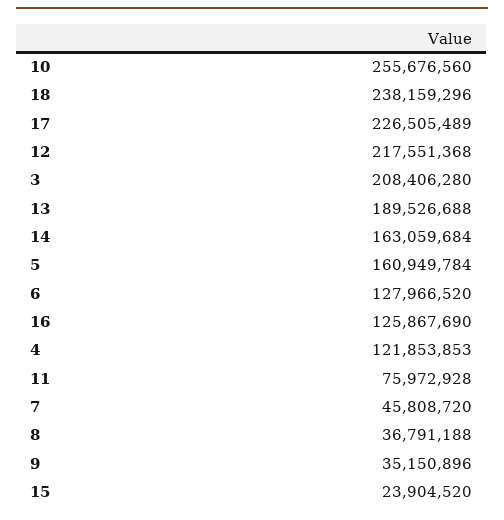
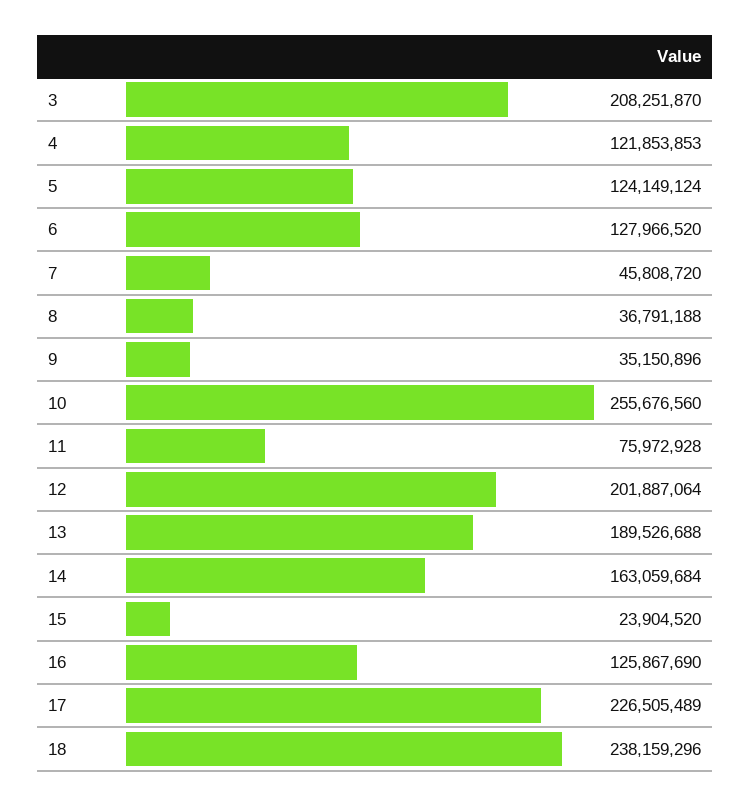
  {
    "10": 255676560,
    "18": 238159296,
    "17": 226505489,
-   "12": 217551368,
+   "12": 201887064,
-   "3": 208406280,
+   "3": 208251870,
    "13": 189526688,
    "14": 163059684,
-   "5": 160949784,
+   "5": 124149124,
    "6": 127966520,
    "16": 125867690,
    "4": 121853853,
    "11": 75972928,
    "7": 45808720,
    "8": 36791188,
    "9": 35150896,
    "15": 23904520
  }

